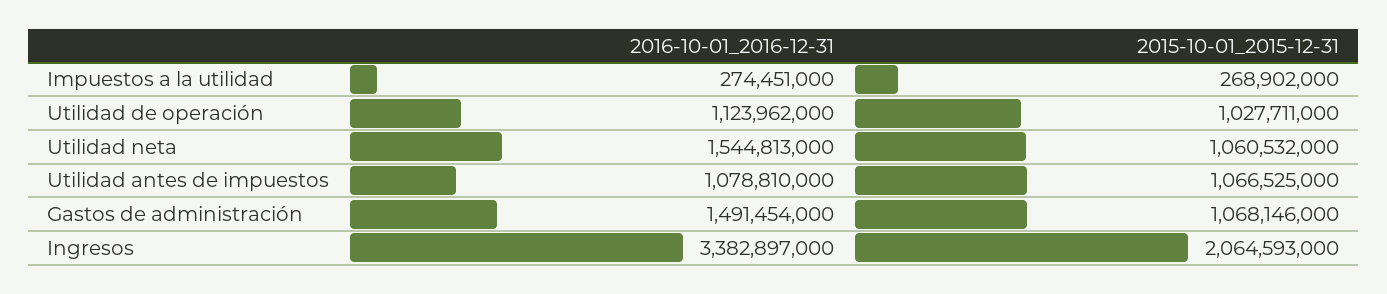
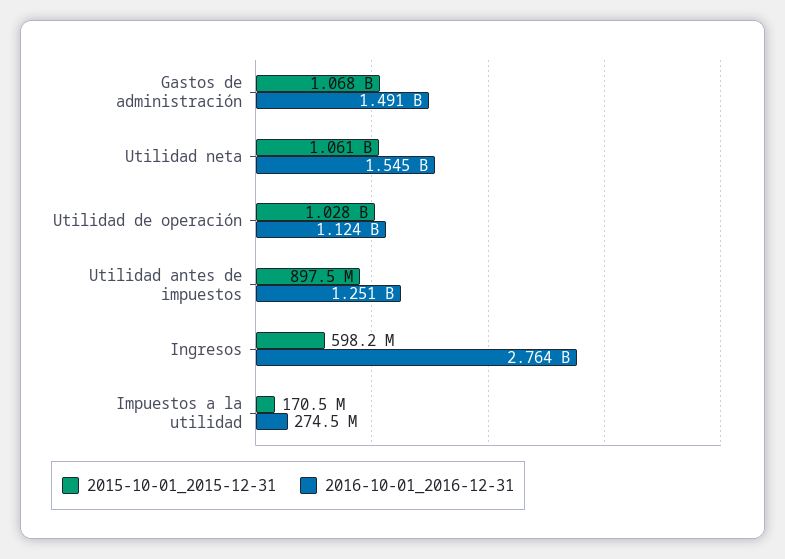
  {
    "2016-10-01_2016-12-31": {
      "Impuestos a la utilidad": 274451000,
      "Utilidad de operación": 1123962000,
      "Utilidad neta": 1544813000,
-     "Utilidad antes de impuestos": 1078810000,
+     "Utilidad antes de impuestos": 1251000000,
      "Gastos de administración": 1491454000,
-     "Ingresos": 3382897000
+     "Ingresos": 2764000000
    },
    "2015-10-01_2015-12-31": {
-     "Impuestos a la utilidad": 268902000,
+     "Impuestos a la utilidad": 170500000,
      "Utilidad de operación": 1027711000,
      "Utilidad neta": 1060532000,
-     "Utilidad antes de impuestos": 1066525000,
+     "Utilidad antes de impuestos": 897500000,
      "Gastos de administración": 1068146000,
-     "Ingresos": 2064593000
+     "Ingresos": 598200000
    }
  }

